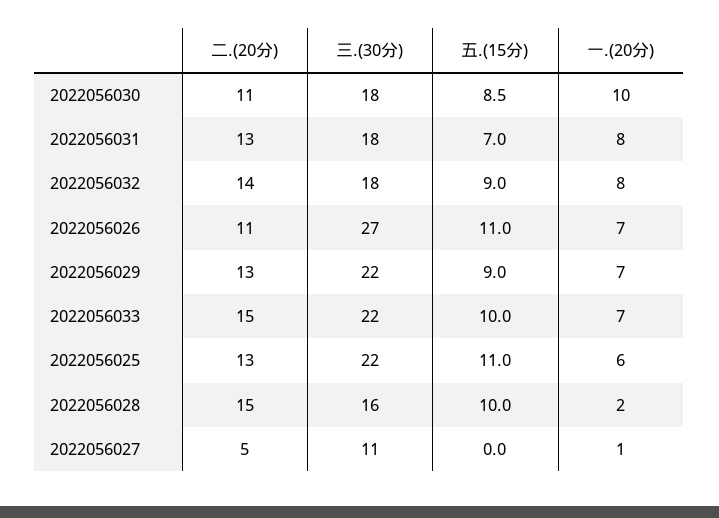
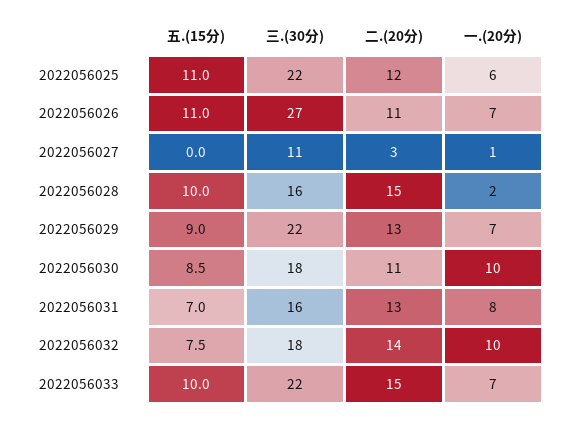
  {
    "二.(20分)": {
      "2022056030": 11,
      "2022056031": 13,
      "2022056032": 14,
      "2022056026": 11,
      "2022056029": 13,
      "2022056033": 15,
-     "2022056025": 13,
+     "2022056025": 12,
      "2022056028": 15,
-     "2022056027": 5
+     "2022056027": 3
    },
    "三.(30分)": {
      "2022056030": 18,
-     "2022056031": 18,
+     "2022056031": 16,
      "2022056032": 18,
      "2022056026": 27,
      "2022056029": 22,
      "2022056033": 22,
      "2022056025": 22,
      "2022056028": 16,
      "2022056027": 11
    },
    "五.(15分)": {
      "2022056030": 8.5,
      "2022056031": 7,
-     "2022056032": 9,
+     "2022056032": 7.5,
      "2022056026": 11,
      "2022056029": 9,
      "2022056033": 10,
      "2022056025": 11,
      "2022056028": 10,
      "2022056027": 0
    },
    "一.(20分)": {
      "2022056030": 10,
      "2022056031": 8,
-     "2022056032": 8,
+     "2022056032": 10,
      "2022056026": 7,
      "2022056029": 7,
      "2022056033": 7,
      "2022056025": 6,
      "2022056028": 2,
      "2022056027": 1
    }
  }

